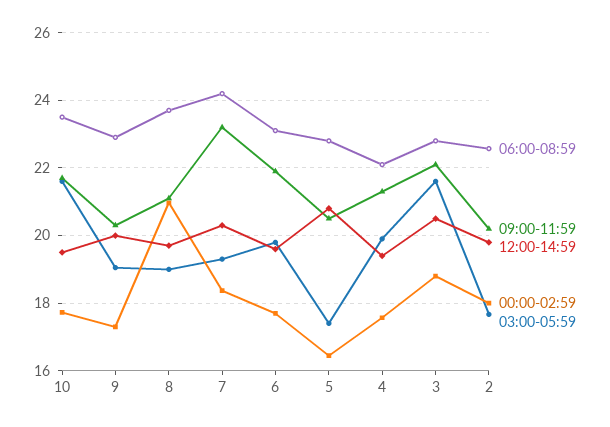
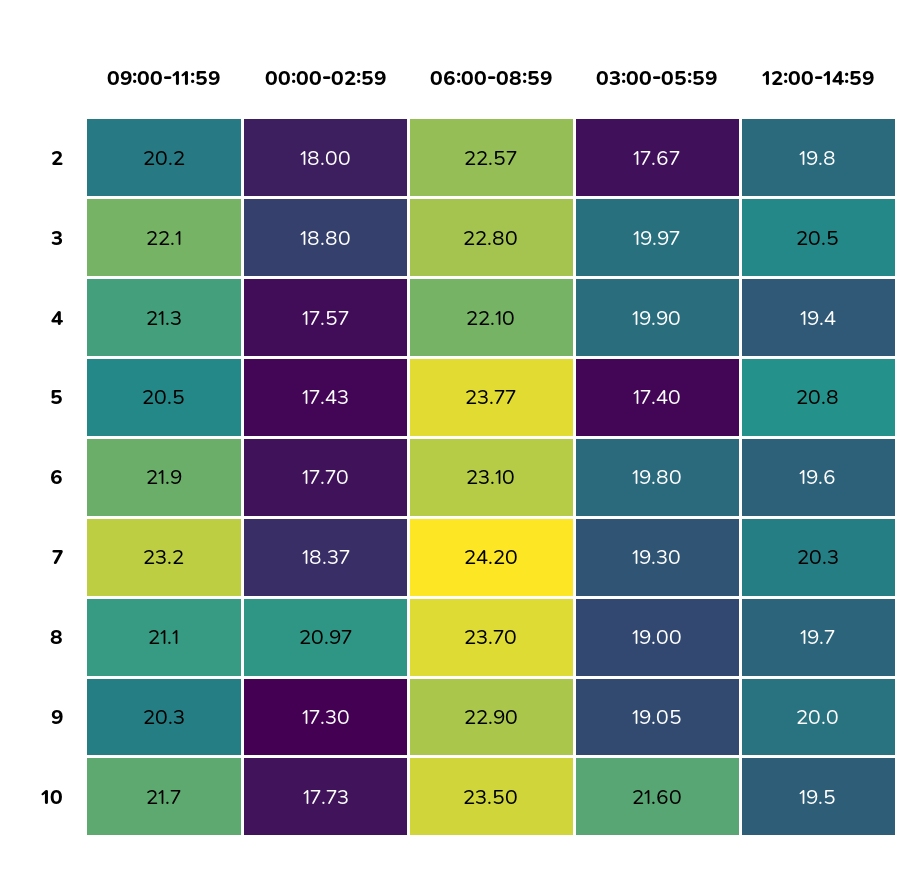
  {
    "06:00-08:59": {
      "10": 23.5,
      "9": 22.9,
      "8": 23.7,
      "7": 24.2,
      "6": 23.1,
-     "5": 22.8,
+     "5": 23.77,
      "4": 22.1,
      "3": 22.8,
      "2": 22.57
    },
    "09:00-11:59": {
      "10": 21.7,
      "9": 20.3,
      "8": 21.1,
      "7": 23.2,
      "6": 21.9,
      "5": 20.5,
      "4": 21.3,
      "3": 22.1,
      "2": 20.2
    },
    "12:00-14:59": {
      "10": 19.5,
      "9": 20,
      "8": 19.7,
      "7": 20.3,
      "6": 19.6,
      "5": 20.8,
      "4": 19.4,
      "3": 20.5,
      "2": 19.8
    },
    "00:00-02:59": {
      "10": 17.73,
      "9": 17.3,
      "8": 20.97,
      "7": 18.37,
      "6": 17.7,
-     "5": 16.4,
+     "5": 17.43,
      "4": 17.57,
      "3": 18.8,
      "2": 18
    },
    "03:00-05:59": {
      "10": 21.6,
      "9": 19.05,
      "8": 19,
      "7": 19.3,
      "6": 19.8,
      "5": 17.4,
      "4": 19.9,
-     "3": 21.6,
+     "3": 19.97,
      "2": 17.67
    }
  }

